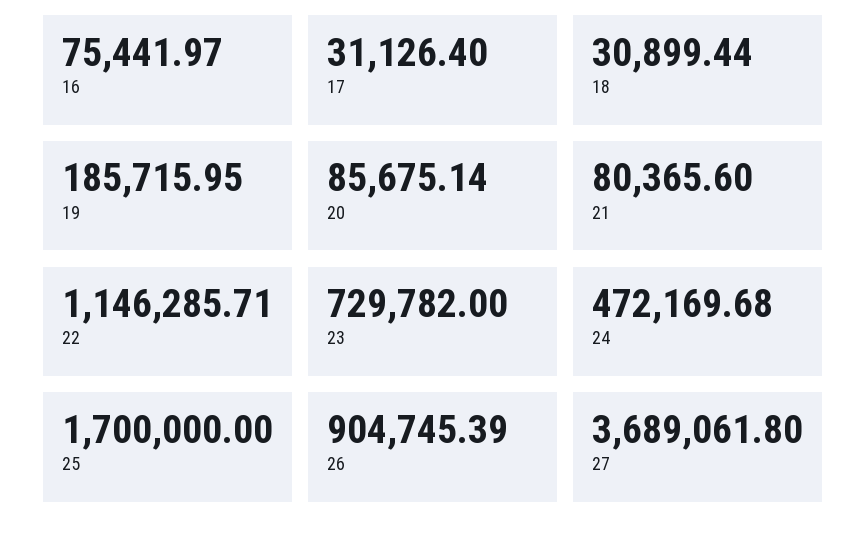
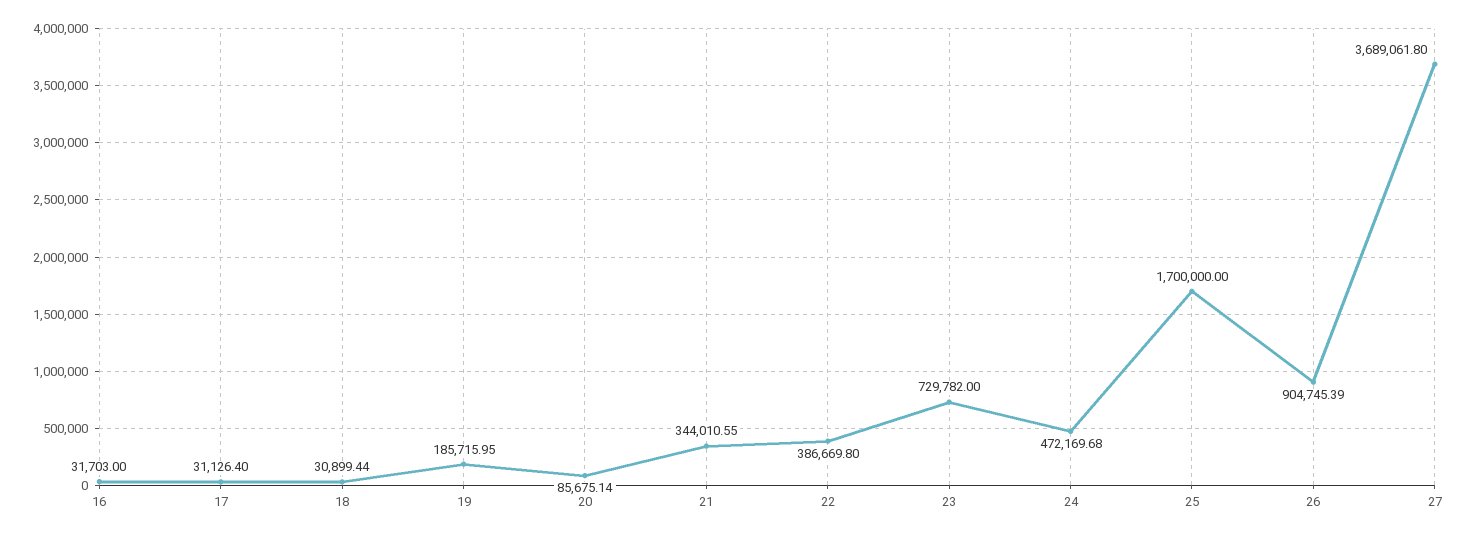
  {
-   "16": 75441.97,
+   "16": 31703,
    "17": 31126.4,
    "18": 30899.44,
    "19": 185715.95,
    "20": 85675.14,
-   "21": 80365.6,
+   "21": 344010.55,
-   "22": 1146285.71,
+   "22": 386669.8,
    "23": 729782,
    "24": 472169.68,
    "25": 1700000,
    "26": 904745.39,
    "27": 3689061.8
  }

